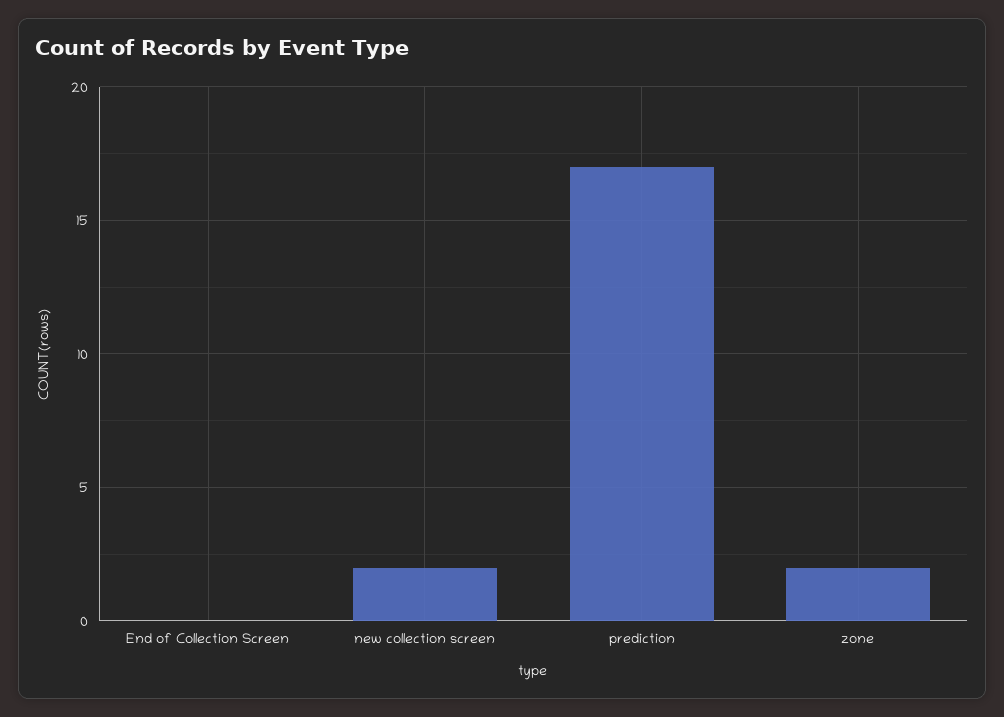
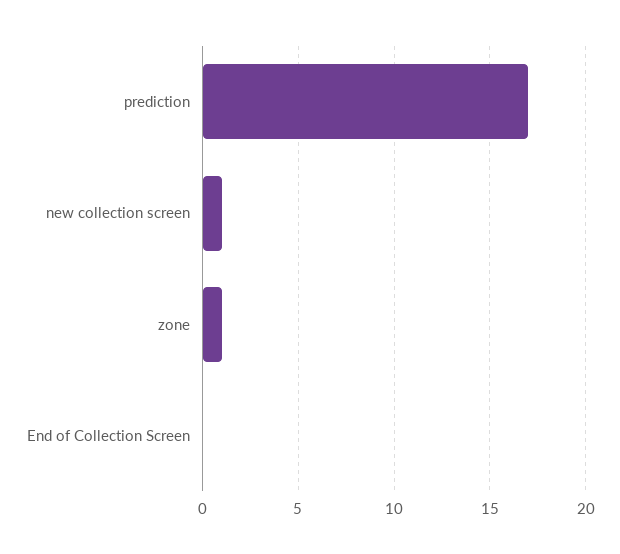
  {
    "End of Collection Screen": 0,
-   "new collection screen": 2,
+   "new collection screen": 1,
    "prediction": 17,
-   "zone": 2
+   "zone": 1
  }

